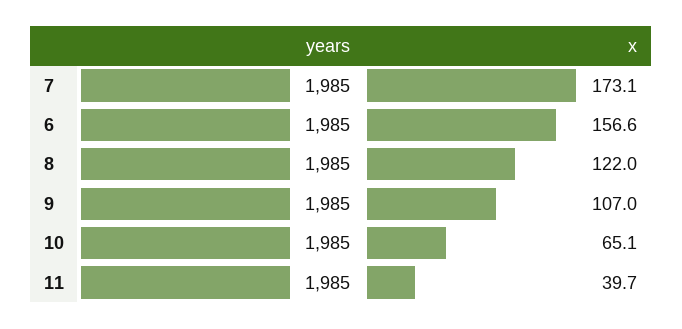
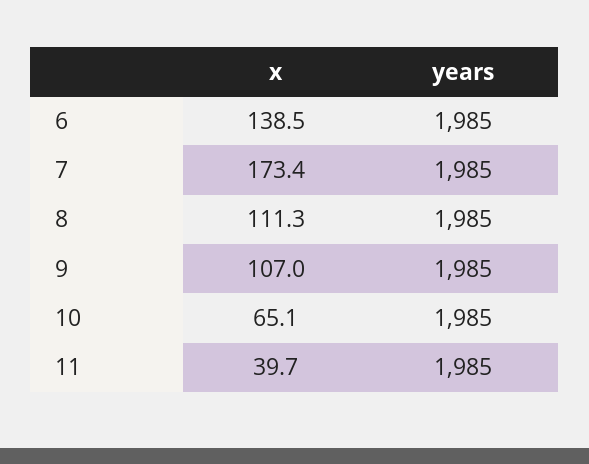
  {
    "years": {
      "7": 1985,
      "6": 1985,
      "8": 1985,
      "9": 1985,
      "10": 1985,
      "11": 1985
    },
    "x": {
-     "7": 173.1,
+     "7": 173.4,
-     "6": 156.6,
+     "6": 138.5,
-     "8": 122,
+     "8": 111.3,
      "9": 107,
      "10": 65.1,
      "11": 39.7
    }
  }

